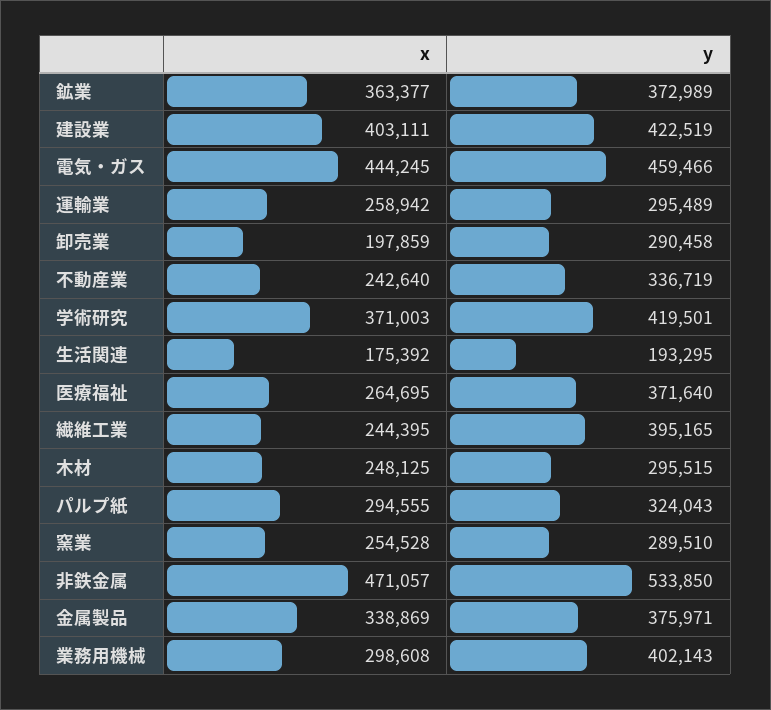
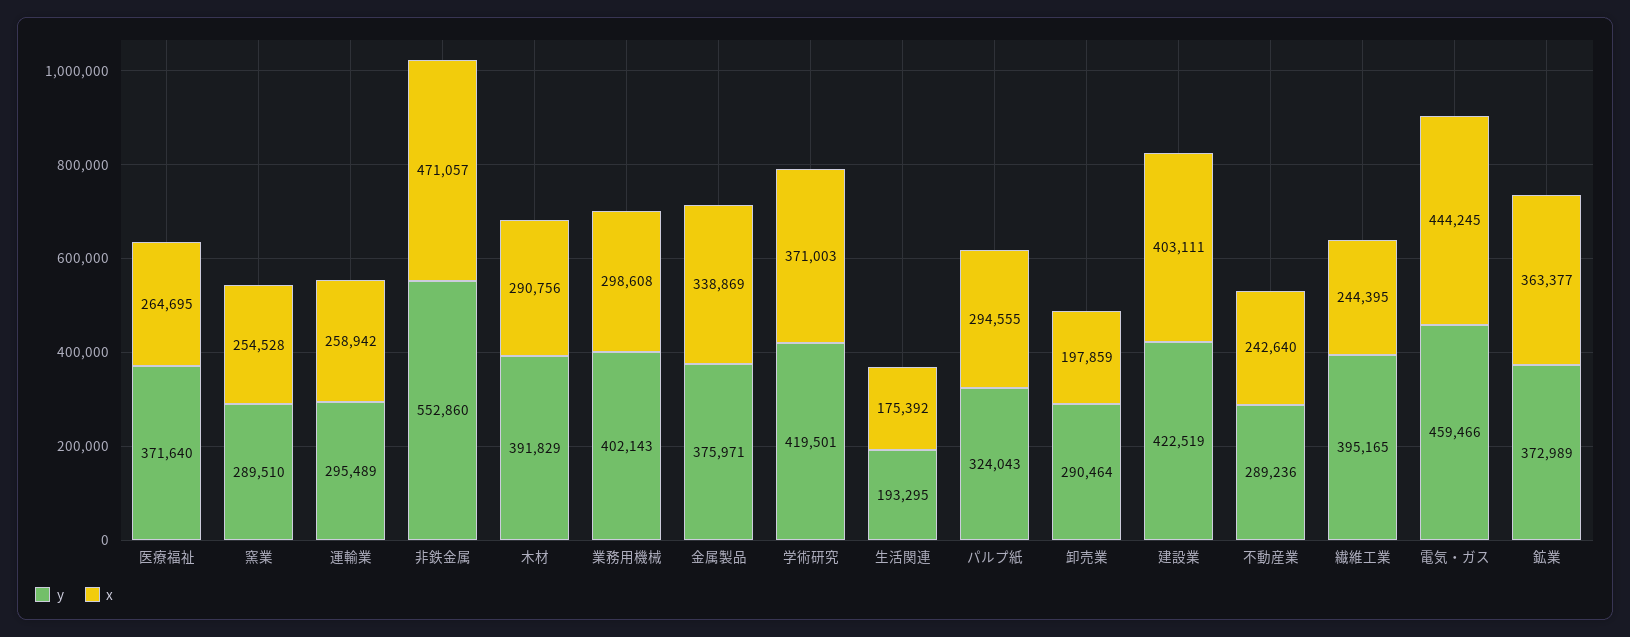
  {
    "x": {
      "鉱業": 363377,
      "建設業": 403111,
      "電気・ガス": 444245,
      "運輸業": 258942,
      "卸売業": 197859,
      "不動産業": 242640,
      "学術研究": 371003,
      "生活関連": 175392,
      "医療福祉": 264695,
      "繊維工業": 244395,
-     "木材": 248125,
+     "木材": 290756,
      "パルプ紙": 294555,
      "窯業": 254528,
      "非鉄金属": 471057,
      "金属製品": 338869,
      "業務用機械": 298608
    },
    "y": {
      "鉱業": 372989,
      "建設業": 422519,
      "電気・ガス": 459466,
      "運輸業": 295489,
-     "卸売業": 290458,
+     "卸売業": 290464,
-     "不動産業": 336719,
+     "不動産業": 289236,
      "学術研究": 419501,
      "生活関連": 193295,
      "医療福祉": 371640,
      "繊維工業": 395165,
-     "木材": 295515,
+     "木材": 391829,
      "パルプ紙": 324043,
      "窯業": 289510,
-     "非鉄金属": 533850,
+     "非鉄金属": 552860,
      "金属製品": 375971,
      "業務用機械": 402143
    }
  }

